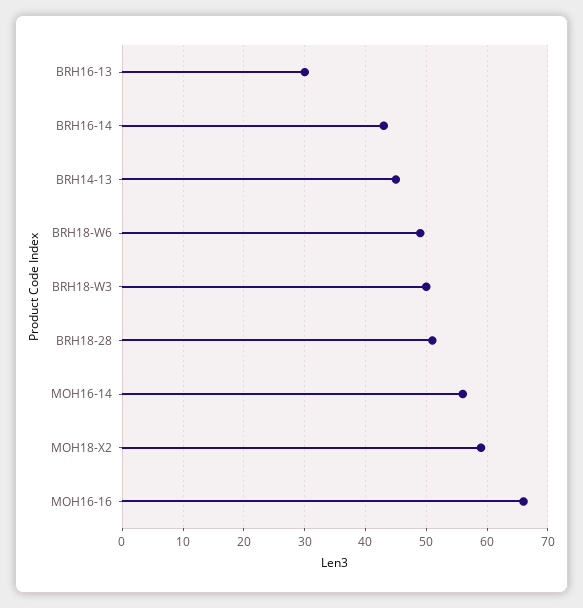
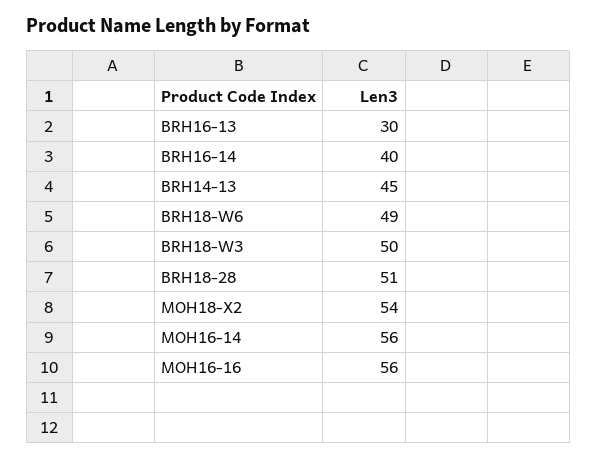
  {
    "BRH16-13": 30,
-   "BRH16-14": 43,
+   "BRH16-14": 40,
    "BRH14-13": 45,
    "BRH18-W6": 49,
    "BRH18-W3": 50,
    "BRH18-28": 51,
    "MOH16-14": 56,
-   "MOH18-X2": 59,
+   "MOH18-X2": 54,
-   "MOH16-16": 66
+   "MOH16-16": 56
  }

